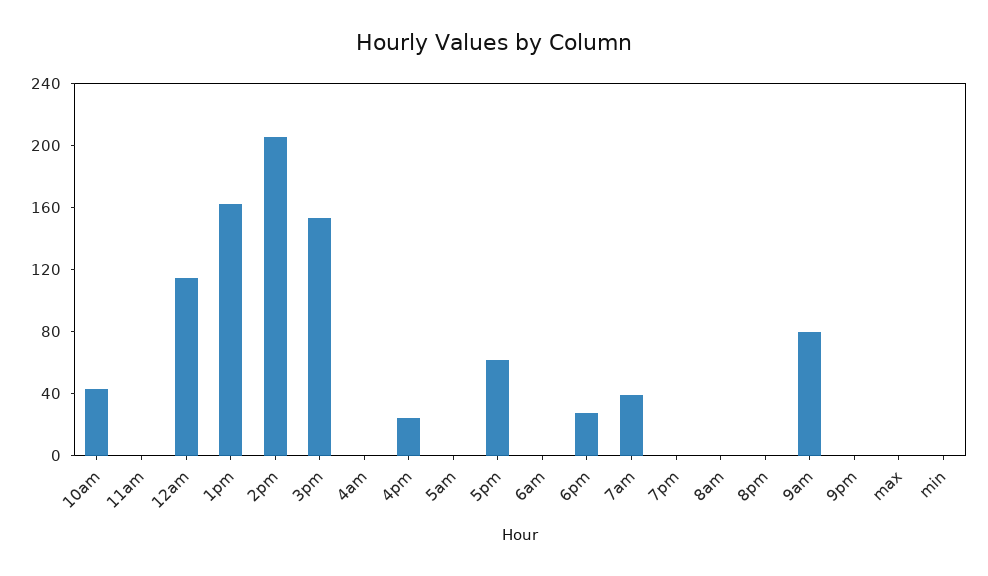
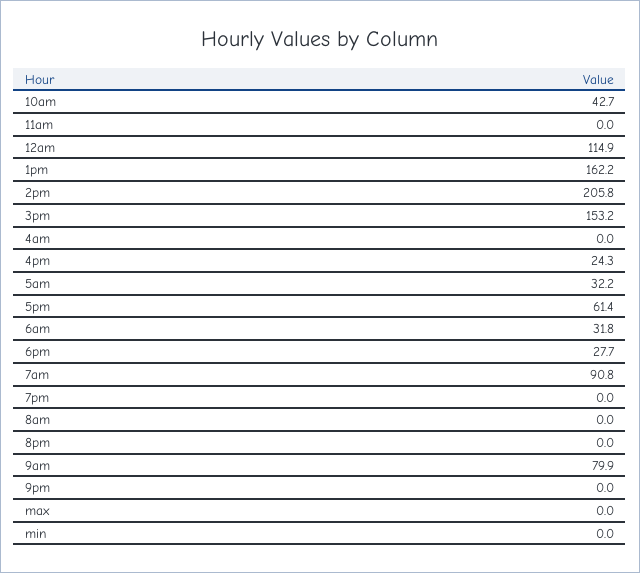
  {
    "10am": 42.7,
    "11am": 0,
    "12am": 114.9,
    "1pm": 162.2,
    "2pm": 205.8,
    "3pm": 153.2,
    "4am": 0,
    "4pm": 24.3,
-   "5am": 0,
+   "5am": 32.2,
    "5pm": 61.4,
-   "6am": 0,
+   "6am": 31.8,
    "6pm": 27.7,
-   "7am": 40,
+   "7am": 90.8,
    "7pm": 0,
    "8am": 0,
    "8pm": 0,
    "9am": 79.9,
    "9pm": 0,
    "max": 0,
    "min": 0
  }

